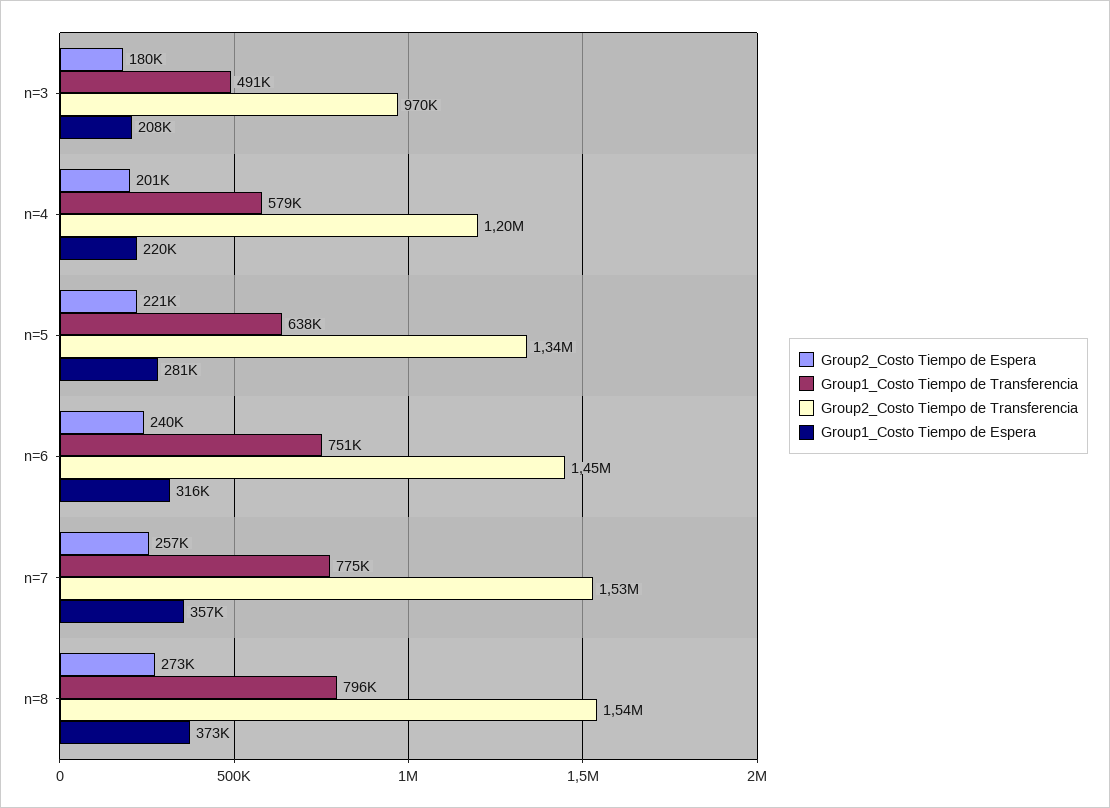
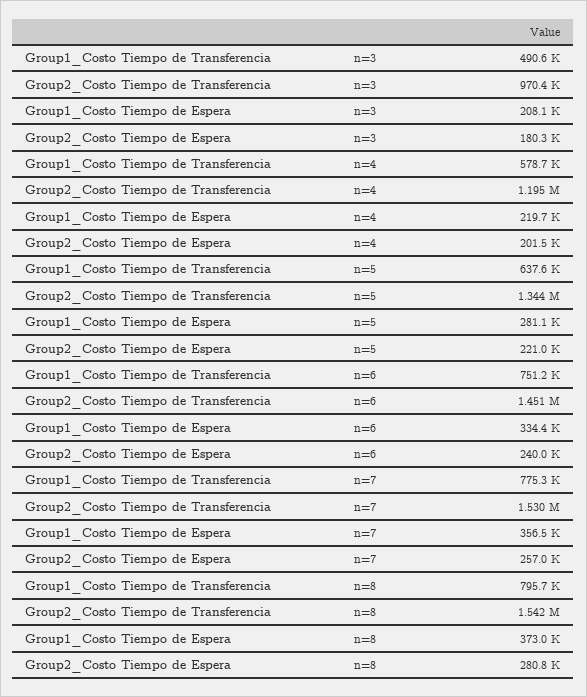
  {
    "Group2_Costo Tiempo de Espera": {
      "n=3": 180300,
      "n=4": 201500,
      "n=5": 221000,
      "n=6": 240000,
      "n=7": 257000,
-     "n=8": 273000
+     "n=8": 280800
    },
    "Group1_Costo Tiempo de Transferencia": {
      "n=3": 490600,
      "n=4": 578700,
      "n=5": 637600,
      "n=6": 751200,
      "n=7": 775300,
      "n=8": 795700
    },
    "Group2_Costo Tiempo de Transferencia": {
      "n=3": 970400,
      "n=4": 1195000,
      "n=5": 1344000,
      "n=6": 1451000,
      "n=7": 1530000,
      "n=8": 1542000
    },
    "Group1_Costo Tiempo de Espera": {
      "n=3": 208100,
      "n=4": 219700,
      "n=5": 281100,
-     "n=6": 316000,
+     "n=6": 334400,
      "n=7": 356500,
      "n=8": 373000
    }
  }

